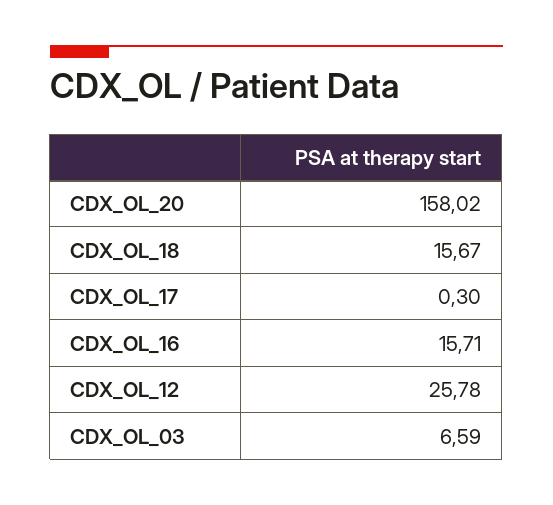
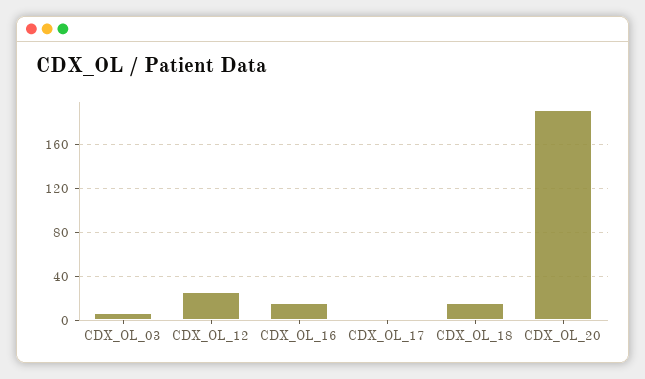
  {
-   "CDX_OL_20": 158.02,
+   "CDX_OL_20": 190,
    "CDX_OL_18": 15.67,
    "CDX_OL_17": 0.3,
    "CDX_OL_16": 15.71,
    "CDX_OL_12": 25.78,
    "CDX_OL_03": 6.59
  }

